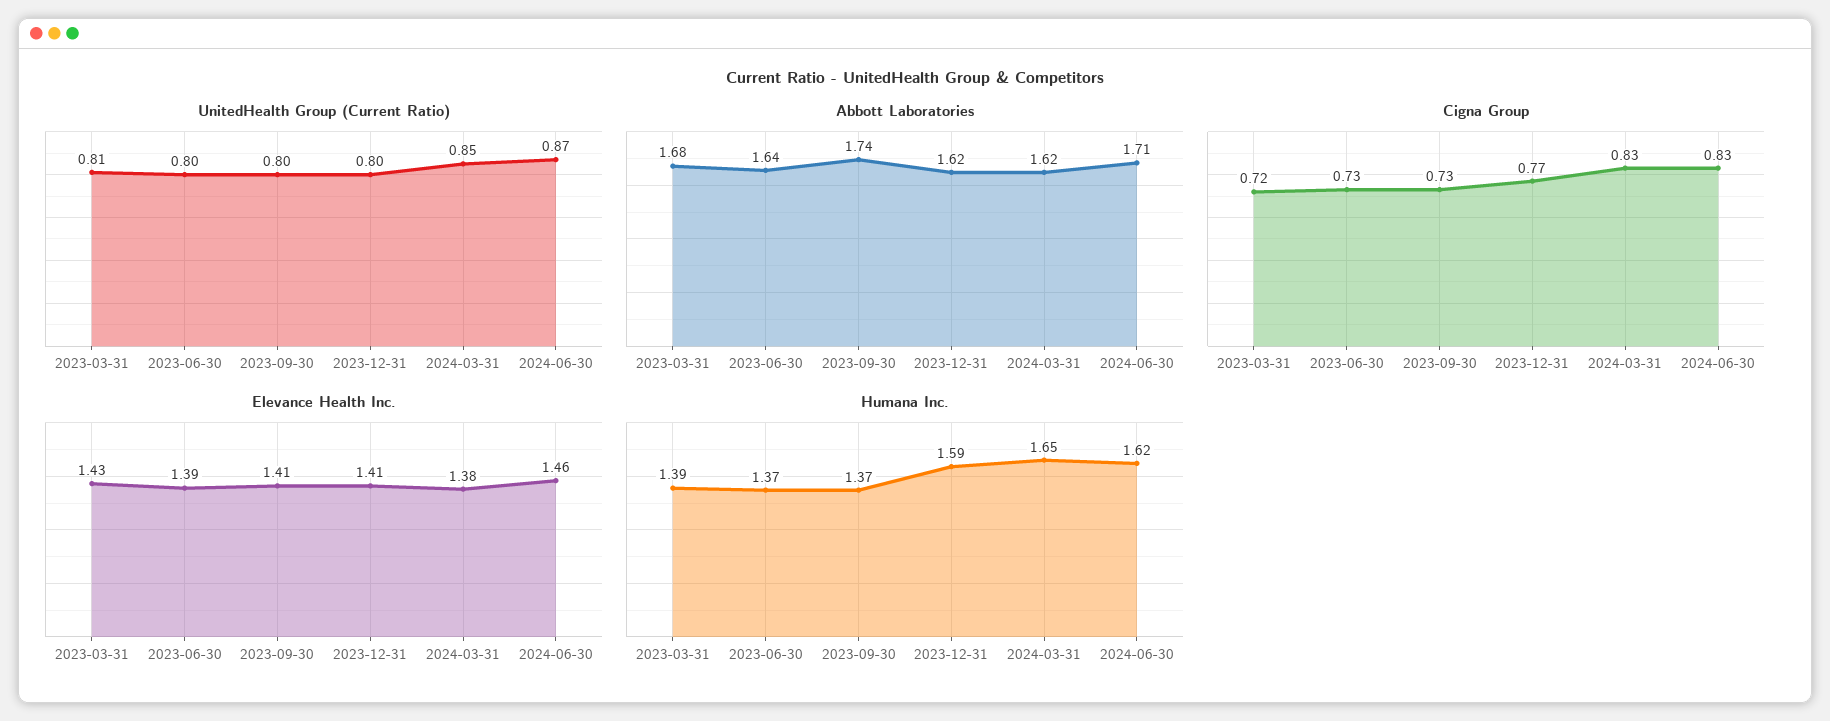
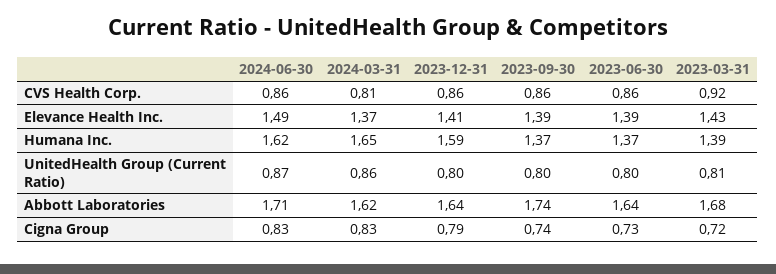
  {
    "UnitedHealth Group (Current Ratio)": {
      "2023-03-31": 0.81,
      "2023-06-30": 0.8,
      "2023-09-30": 0.8,
      "2023-12-31": 0.8,
-     "2024-03-31": 0.85,
+     "2024-03-31": 0.86,
      "2024-06-30": 0.87
    },
    "Abbott Laboratories": {
      "2023-03-31": 1.68,
      "2023-06-30": 1.64,
      "2023-09-30": 1.74,
-     "2023-12-31": 1.62,
+     "2023-12-31": 1.64,
      "2024-03-31": 1.62,
      "2024-06-30": 1.71
    },
    "Cigna Group": {
      "2023-03-31": 0.72,
      "2023-06-30": 0.73,
-     "2023-09-30": 0.73,
+     "2023-09-30": 0.74,
-     "2023-12-31": 0.77,
+     "2023-12-31": 0.79,
      "2024-03-31": 0.83,
      "2024-06-30": 0.83
    },
    "Elevance Health Inc.": {
      "2023-03-31": 1.43,
      "2023-06-30": 1.39,
-     "2023-09-30": 1.41,
+     "2023-09-30": 1.39,
      "2023-12-31": 1.41,
-     "2024-03-31": 1.38,
+     "2024-03-31": 1.37,
-     "2024-06-30": 1.46
+     "2024-06-30": 1.49
    },
    "Humana Inc.": {
      "2023-03-31": 1.39,
      "2023-06-30": 1.37,
      "2023-09-30": 1.37,
      "2023-12-31": 1.59,
      "2024-03-31": 1.65,
      "2024-06-30": 1.62
-   }
+   },
+   "CVS Health Corp.": {
+     "2024-06-30": 0.86,
+     "2024-03-31": 0.81,
+     "2023-12-31": 0.86,
+     "2023-09-30": 0.86,
+     "2023-06-30": 0.86,
+     "2023-03-31": 0.92
+   }
  }

